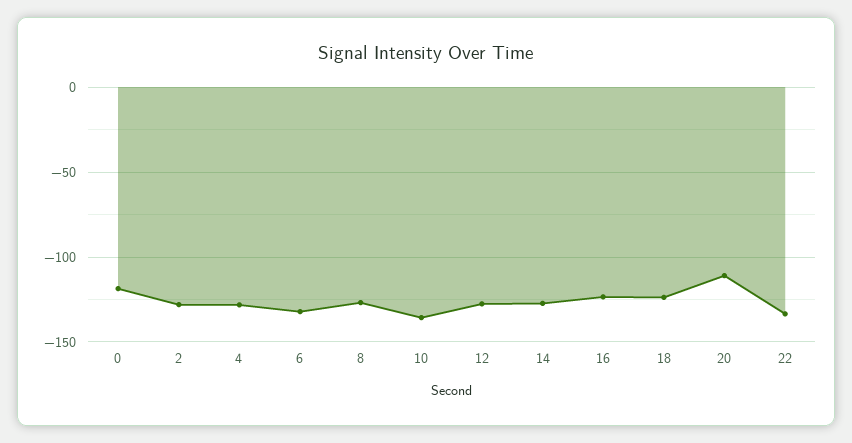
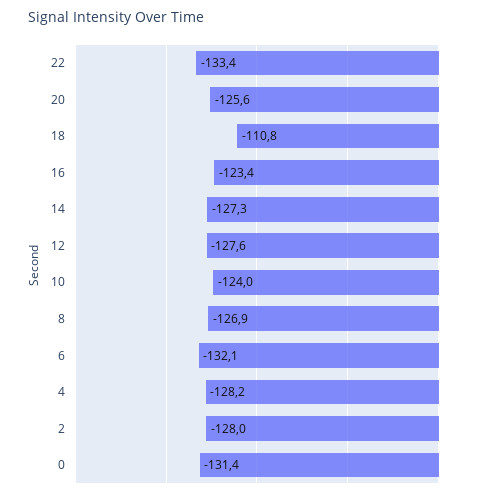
  {
-   "0": -120,
+   "0": -131.4,
    "2": -128,
    "4": -128.2,
    "6": -132.1,
    "8": -126.9,
-   "10": -135,
+   "10": -124,
    "12": -127.6,
    "14": -127.3,
    "16": -123.4,
-   "18": -125,
+   "18": -110.8,
-   "20": -110,
+   "20": -125.6,
    "22": -133.4
  }

